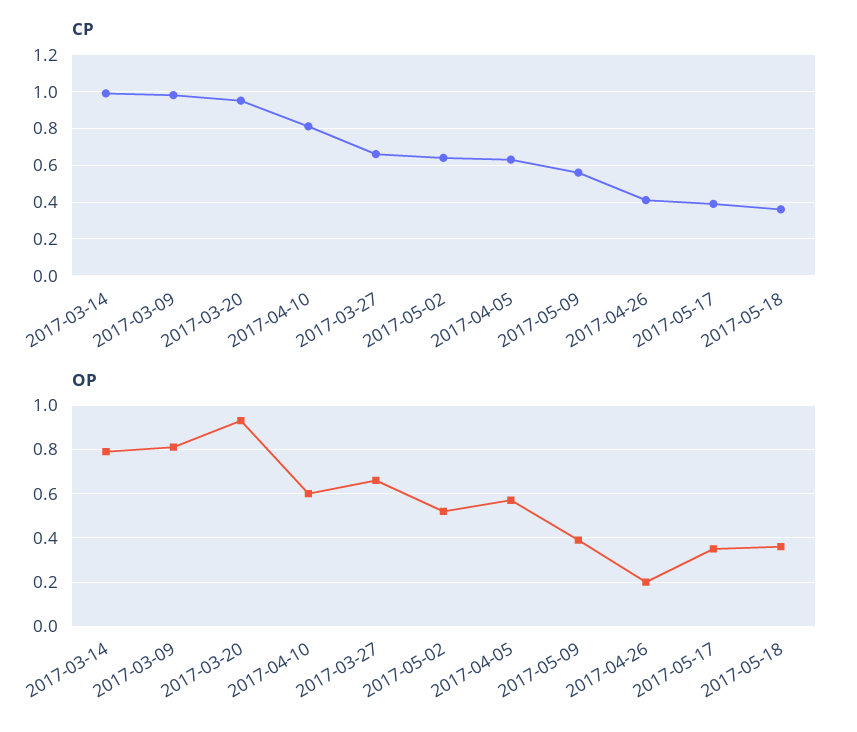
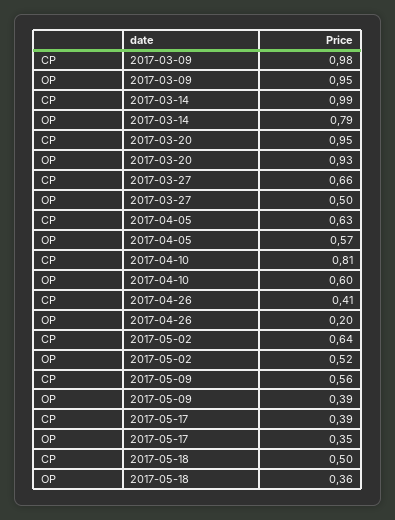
  {
    "CP": {
      "2017-03-14": 0.99,
      "2017-03-09": 0.98,
      "2017-03-20": 0.95,
      "2017-04-10": 0.81,
      "2017-03-27": 0.66,
      "2017-05-02": 0.64,
      "2017-04-05": 0.63,
      "2017-05-09": 0.56,
      "2017-04-26": 0.41,
      "2017-05-17": 0.39,
-     "2017-05-18": 0.35
+     "2017-05-18": 0.5
    },
    "OP": {
      "2017-03-14": 0.79,
-     "2017-03-09": 0.8,
+     "2017-03-09": 0.95,
      "2017-03-20": 0.93,
      "2017-04-10": 0.6,
-     "2017-03-27": 0.65,
+     "2017-03-27": 0.5,
      "2017-05-02": 0.52,
      "2017-04-05": 0.57,
      "2017-05-09": 0.39,
      "2017-04-26": 0.2,
      "2017-05-17": 0.35,
      "2017-05-18": 0.36
    }
  }

